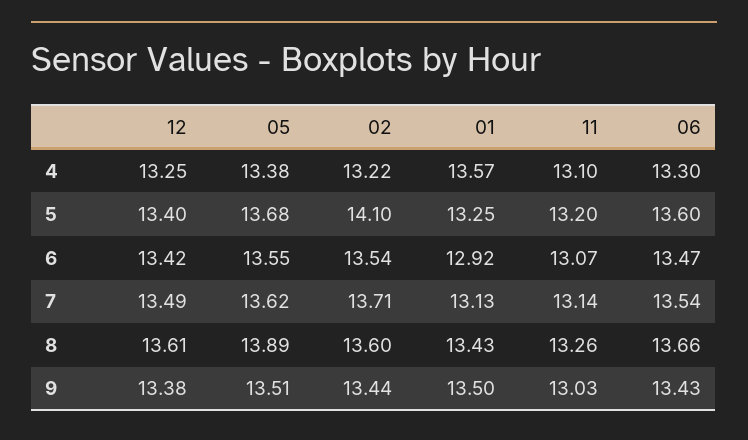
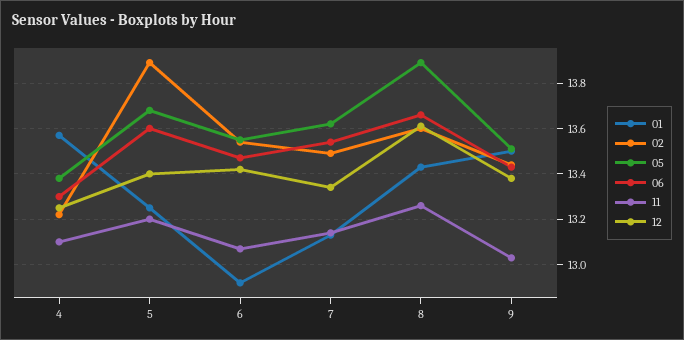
  {
    "12": {
      "4": 13.25,
      "5": 13.4,
      "6": 13.42,
-     "7": 13.49,
+     "7": 13.35,
      "8": 13.61,
      "9": 13.38
    },
    "05": {
      "4": 13.38,
      "5": 13.68,
      "6": 13.55,
      "7": 13.62,
      "8": 13.89,
      "9": 13.51
    },
    "02": {
      "4": 13.22,
-     "5": 14.1,
+     "5": 13.9,
      "6": 13.54,
-     "7": 13.71,
+     "7": 13.5,
      "8": 13.6,
      "9": 13.44
    },
    "01": {
      "4": 13.57,
      "5": 13.25,
      "6": 12.92,
      "7": 13.13,
      "8": 13.43,
      "9": 13.5
    },
    "11": {
      "4": 13.1,
      "5": 13.2,
      "6": 13.07,
      "7": 13.14,
      "8": 13.26,
      "9": 13.03
    },
    "06": {
      "4": 13.3,
      "5": 13.6,
      "6": 13.47,
      "7": 13.54,
      "8": 13.66,
      "9": 13.43
    }
  }

